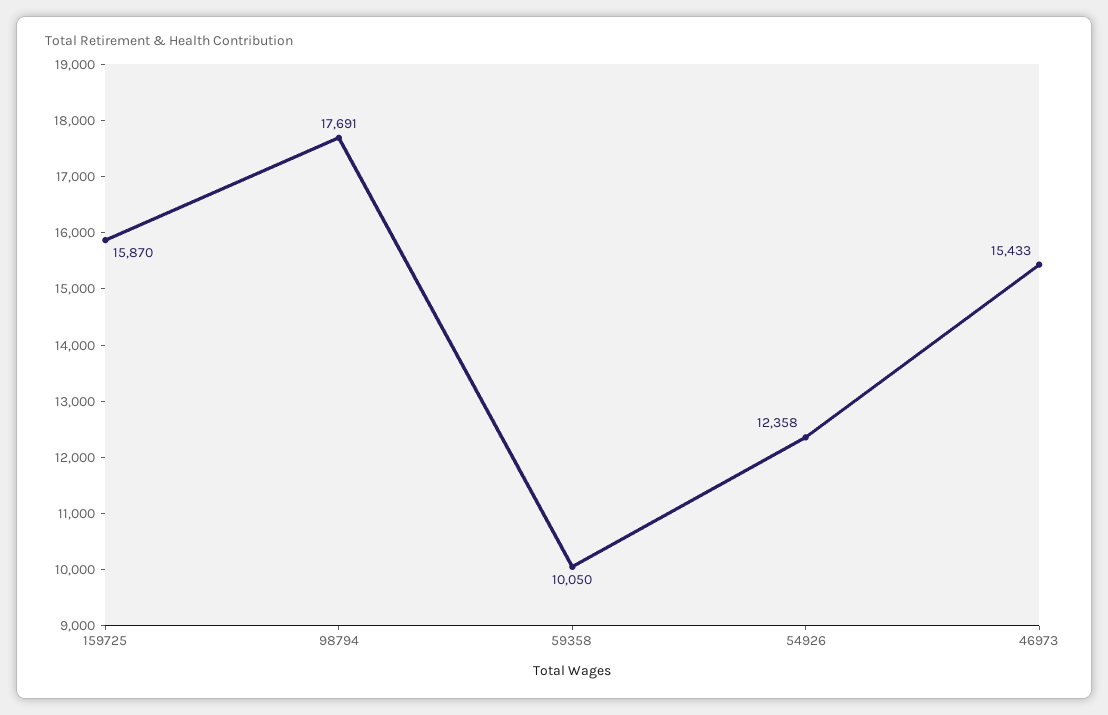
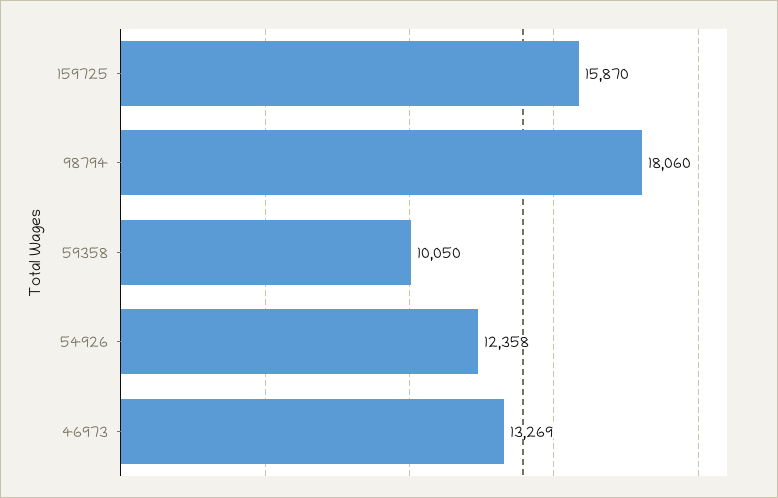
  {
    "159725": 15870,
-   "98794": 17691,
+   "98794": 18060,
    "59358": 10050,
    "54926": 12358,
-   "46973": 15433
+   "46973": 13269
  }

